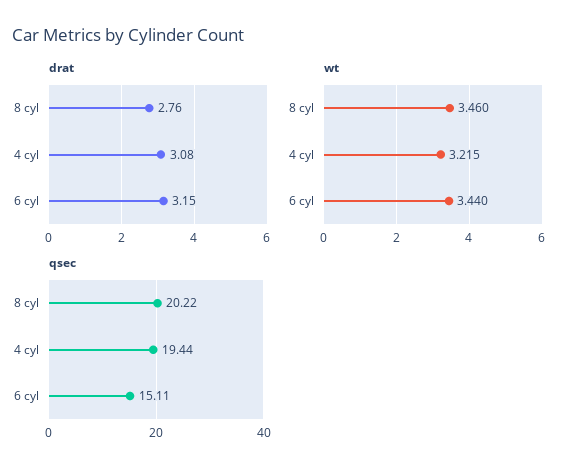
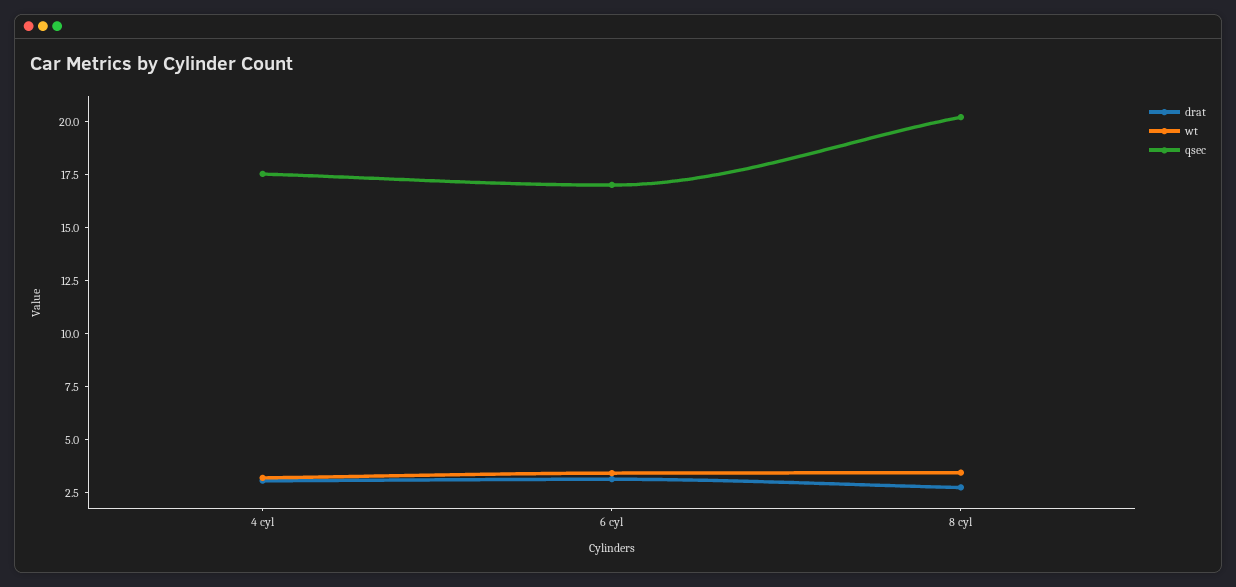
  {
    "drat": {
      "8 cyl": 2.76,
      "4 cyl": 3.08,
      "6 cyl": 3.15
    },
    "wt": {
      "8 cyl": 3.46,
      "4 cyl": 3.215,
      "6 cyl": 3.44
    },
    "qsec": {
      "8 cyl": 20.22,
-     "4 cyl": 19.44,
+     "4 cyl": 17.5,
-     "6 cyl": 15.11
+     "6 cyl": 17
    }
  }

